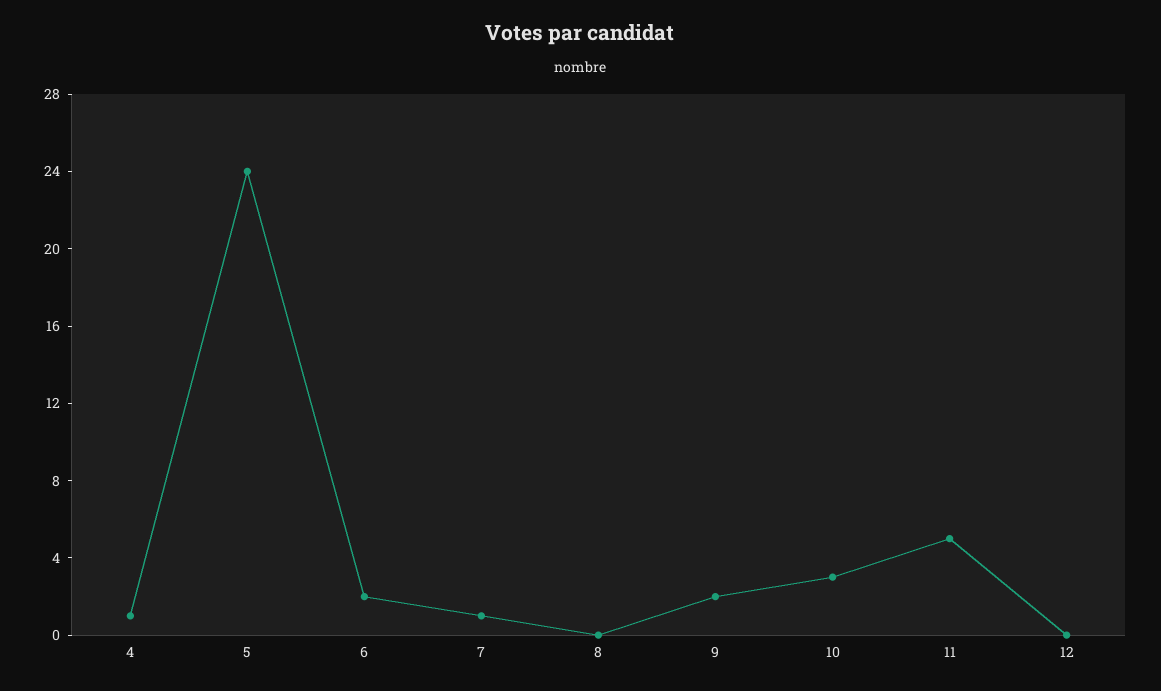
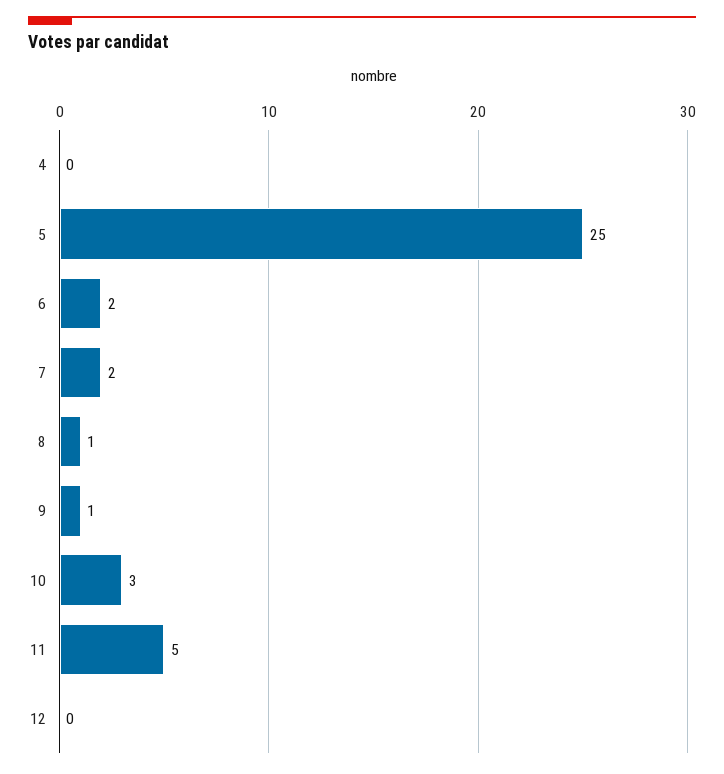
  {
-   "4": 1,
+   "4": 0,
-   "5": 24,
+   "5": 25,
    "6": 2,
-   "7": 1,
+   "7": 2,
-   "8": 0,
+   "8": 1,
-   "9": 2,
+   "9": 1,
    "10": 3,
    "11": 5,
    "12": 0
  }

